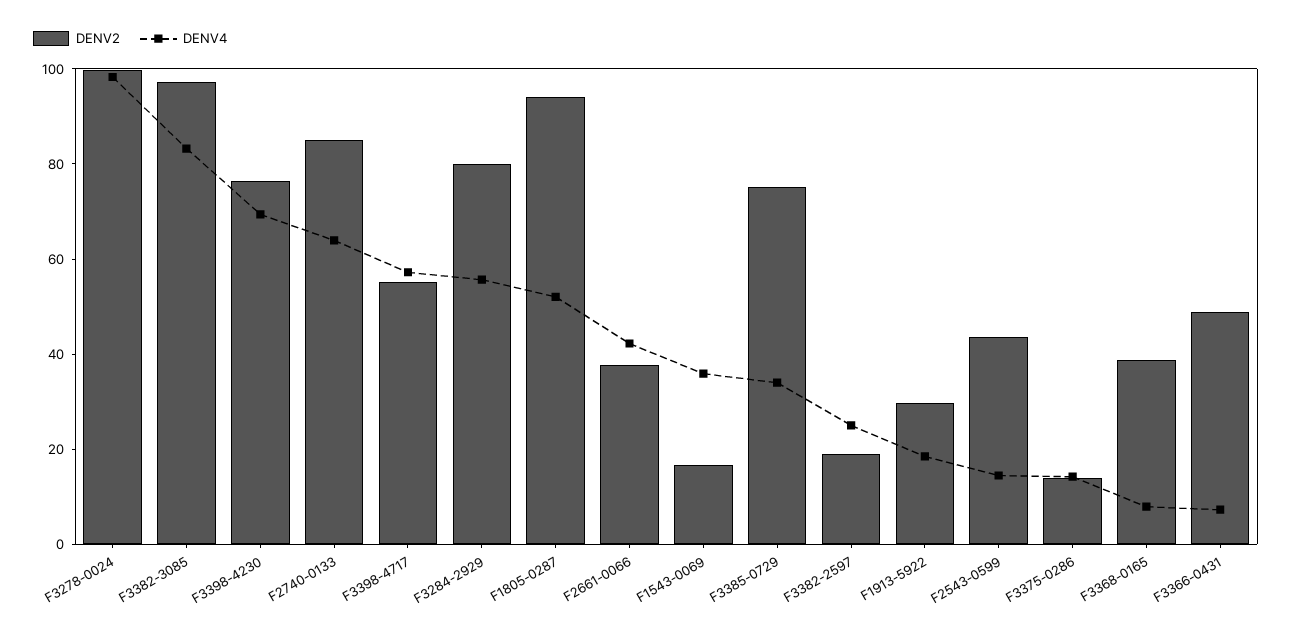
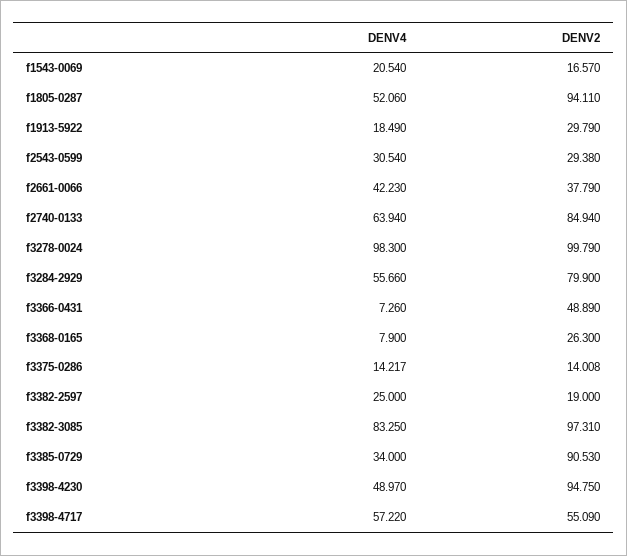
  {
    "DENV2": {
      "F3278-0024": 99.79,
      "F3382-3085": 97.31,
-     "F3398-4230": 75,
+     "F3398-4230": 94.75,
      "F2740-0133": 84.94,
      "F3398-4717": 55.09,
      "F3284-2929": 79.9,
      "F1805-0287": 94.11,
      "F2661-0066": 37.79,
      "F1543-0069": 16.57,
-     "F3385-0729": 75,
+     "F3385-0729": 90.53,
      "F3382-2597": 19,
      "F1913-5922": 29.79,
-     "F2543-0599": 45,
+     "F2543-0599": 29.38,
      "F3375-0286": 14.008,
-     "F3368-0165": 40,
+     "F3368-0165": 26.3,
      "F3366-0431": 48.89
    },
    "DENV4": {
      "F3278-0024": 98.3,
      "F3382-3085": 83.25,
-     "F3398-4230": 70,
+     "F3398-4230": 48.97,
      "F2740-0133": 63.94,
      "F3398-4717": 57.22,
      "F3284-2929": 55.66,
      "F1805-0287": 52.06,
      "F2661-0066": 42.23,
-     "F1543-0069": 35,
+     "F1543-0069": 20.54,
      "F3385-0729": 34,
      "F3382-2597": 25,
      "F1913-5922": 18.49,
-     "F2543-0599": 15,
+     "F2543-0599": 30.54,
      "F3375-0286": 14.217,
      "F3368-0165": 7.9,
      "F3366-0431": 7.26
    }
  }

